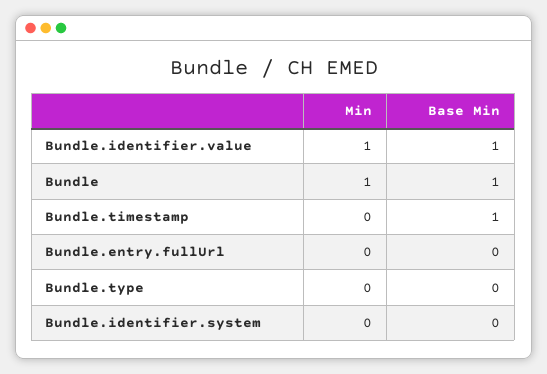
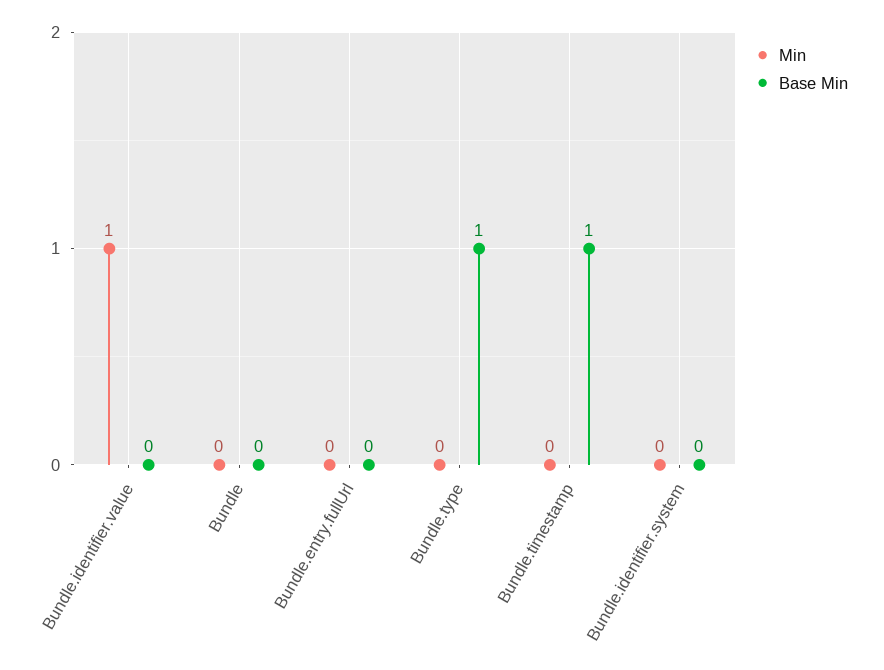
  {
    "Min": {
      "Bundle.identifier.value": 1,
-     "Bundle": 1,
+     "Bundle": 0,
      "Bundle.timestamp": 0,
      "Bundle.entry.fullUrl": 0,
      "Bundle.type": 0,
      "Bundle.identifier.system": 0
    },
    "Base Min": {
-     "Bundle.identifier.value": 1,
+     "Bundle.identifier.value": 0,
-     "Bundle": 1,
+     "Bundle": 0,
      "Bundle.timestamp": 1,
      "Bundle.entry.fullUrl": 0,
-     "Bundle.type": 0,
+     "Bundle.type": 1,
      "Bundle.identifier.system": 0
    }
  }

